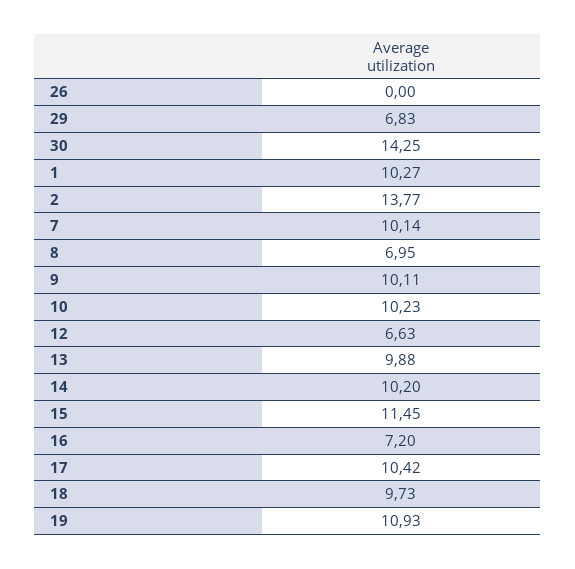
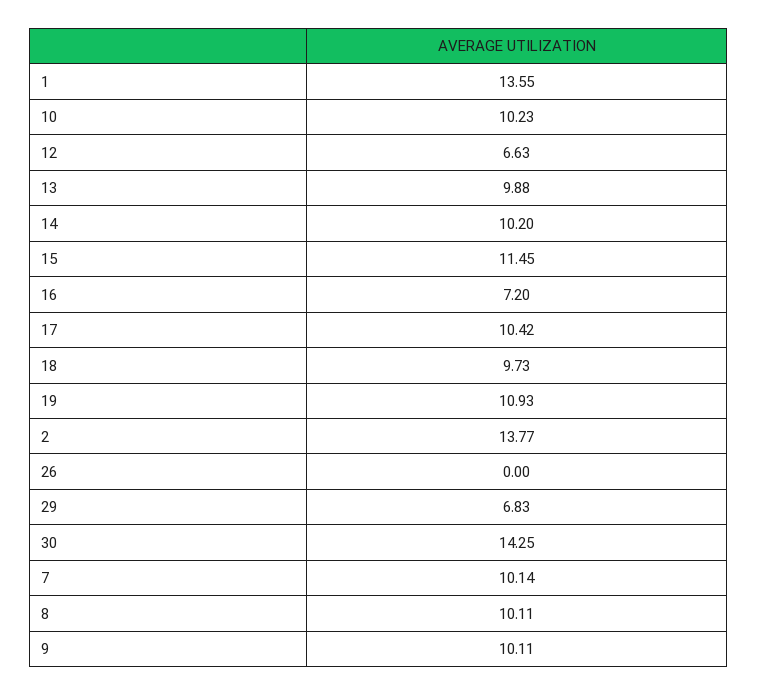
  {
    "26": 0,
    "29": 6.83,
    "30": 14.25,
-   "1": 10.27,
+   "1": 13.55,
    "2": 13.77,
    "7": 10.14,
-   "8": 6.95,
+   "8": 10.11,
    "9": 10.11,
    "10": 10.23,
    "12": 6.63,
    "13": 9.88,
    "14": 10.2,
    "15": 11.45,
    "16": 7.2,
    "17": 10.42,
    "18": 9.73,
    "19": 10.93
  }

